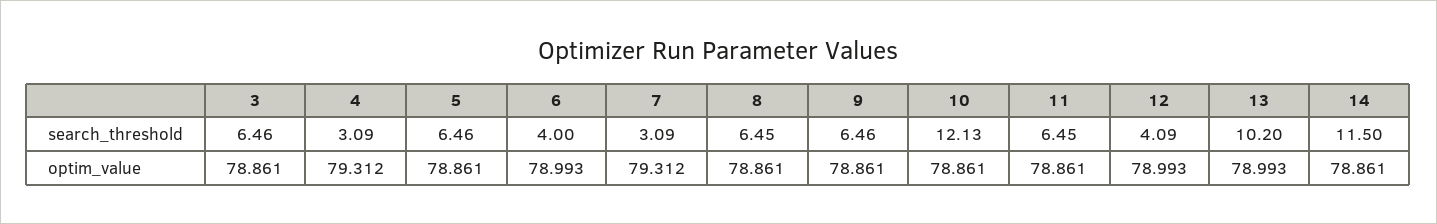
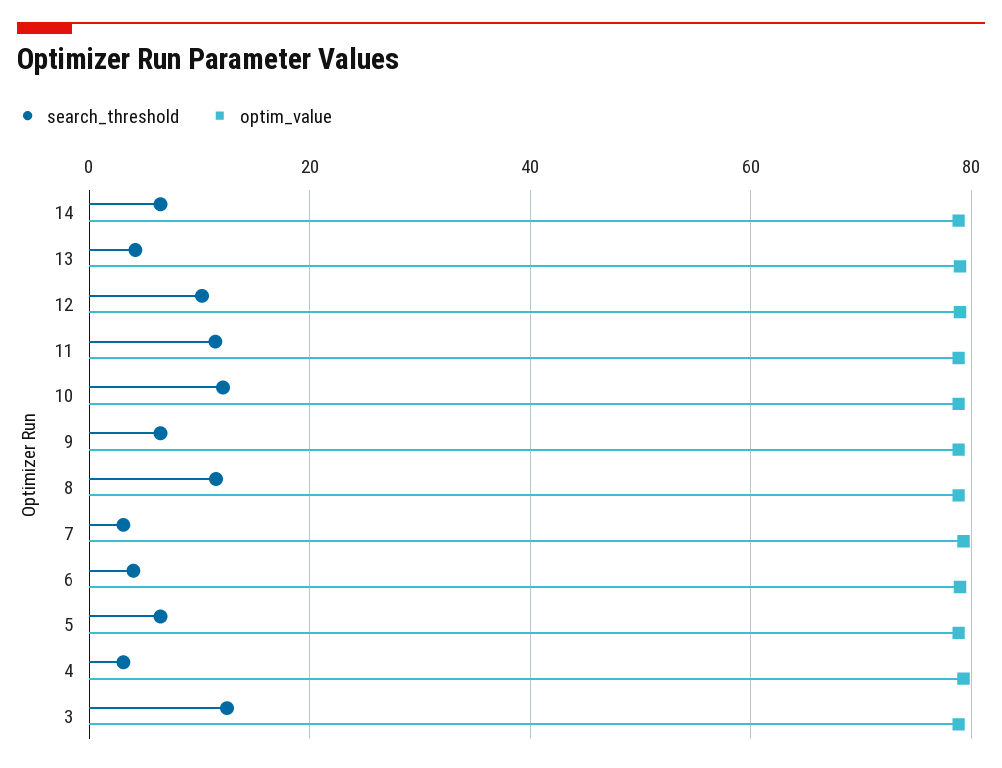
  {
    "search_threshold": {
-     "3": 6.46,
+     "3": 12,
      "4": 3.09,
      "5": 6.46,
      "6": 4,
      "7": 3.09,
-     "8": 6.45,
+     "8": 12,
      "9": 6.46,
      "10": 12.13,
-     "11": 6.45,
+     "11": 12,
-     "12": 4.09,
+     "12": 10,
-     "13": 10.2,
+     "13": 4,
-     "14": 11.5
+     "14": 6
    },
    "optim_value": {
      "3": 78.861,
      "4": 79.312,
      "5": 78.861,
      "6": 78.993,
      "7": 79.312,
      "8": 78.861,
      "9": 78.861,
      "10": 78.861,
      "11": 78.861,
      "12": 78.993,
      "13": 78.993,
      "14": 78.861
    }
  }

